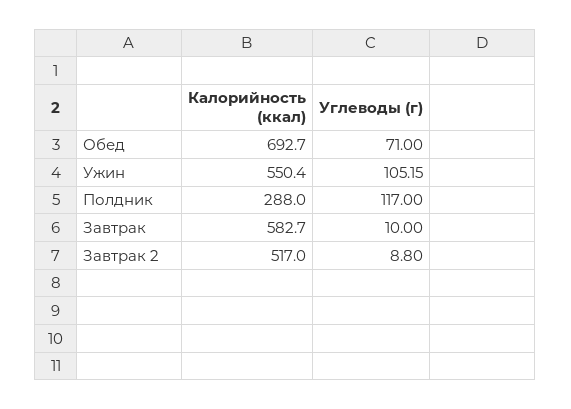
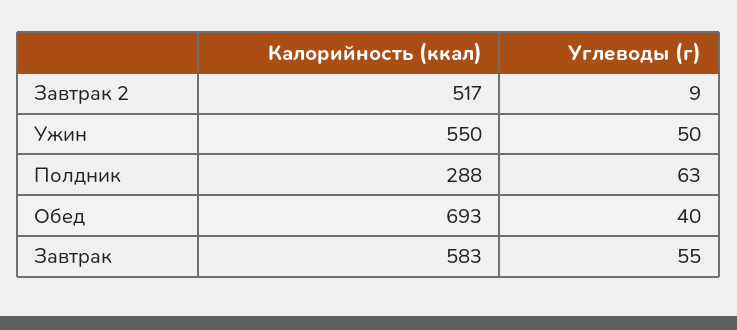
  {
    "Калорийность (ккал)": {
      "Обед": 692.7,
      "Ужин": 550.4,
      "Полдник": 288,
      "Завтрак": 582.7,
      "Завтрак 2": 517
    },
    "Углеводы (г)": {
-     "Обед": 71,
+     "Обед": 40,
-     "Ужин": 105.15,
+     "Ужин": 50,
-     "Полдник": 117,
+     "Полдник": 63,
-     "Завтрак": 10,
+     "Завтрак": 55,
      "Завтрак 2": 8.8
    }
  }

